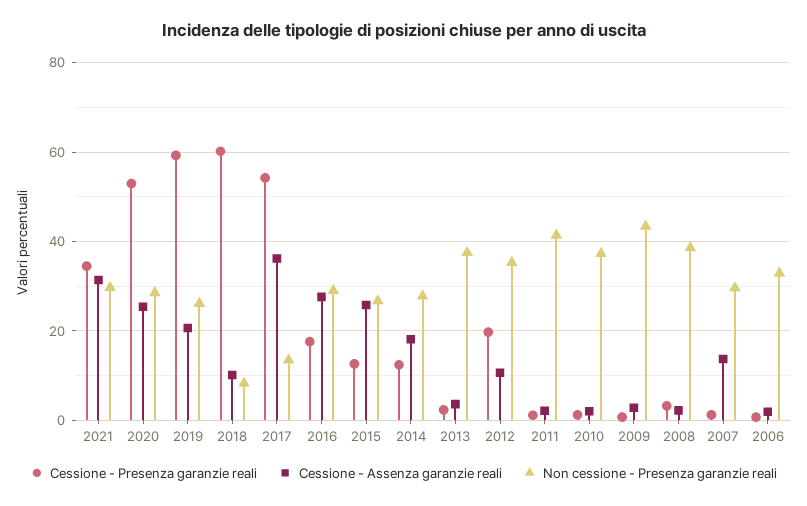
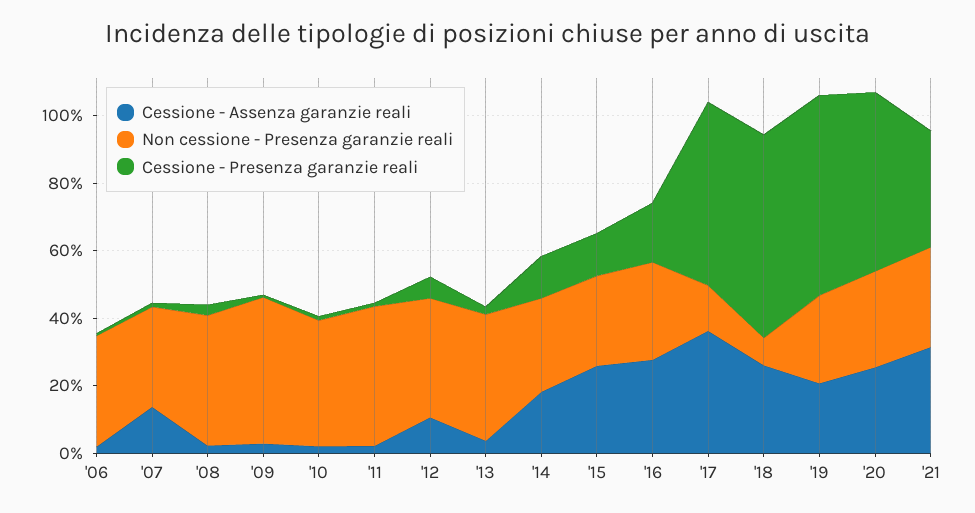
  {
    "Cessione - Presenza garanzie reali": {
      "2021": 34,
      "2020": 52,
      "2019": 60,
      "2018": 60,
      "2017": 54,
      "2016": 18,
      "2015": 12,
      "2014": 12,
      "2013": 2,
-     "2012": 20,
+     "2012": 5,
      "2011": 2,
      "2010": 2,
      "2009": 0,
      "2008": 4,
      "2007": 2,
      "2006": 0
    },
    "Cessione - Assenza garanzie reali": {
      "2021": 32,
      "2020": 26,
      "2019": 20,
-     "2018": 10,
+     "2018": 25,
      "2017": 36,
      "2016": 28,
      "2015": 26,
      "2014": 18,
      "2013": 4,
      "2012": 10,
      "2011": 2,
      "2010": 2,
      "2009": 2,
      "2008": 2,
      "2007": 14,
      "2006": 2
    },
    "Non cessione - Presenza garanzie reali": {
      "2021": 30,
      "2020": 28,
      "2019": 26,
      "2018": 8,
      "2017": 14,
      "2016": 30,
      "2015": 26,
      "2014": 28,
      "2013": 38,
      "2012": 36,
      "2011": 42,
      "2010": 38,
      "2009": 44,
      "2008": 38,
      "2007": 30,
      "2006": 32
    }
  }

